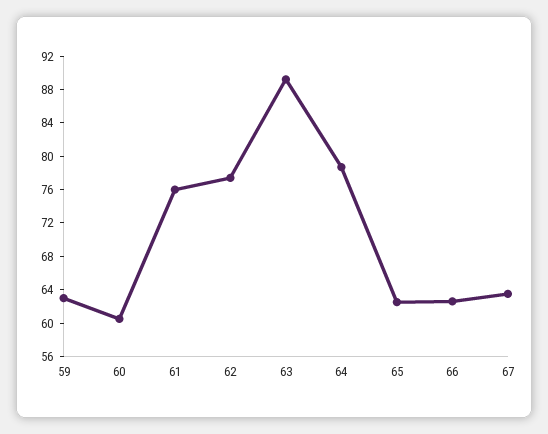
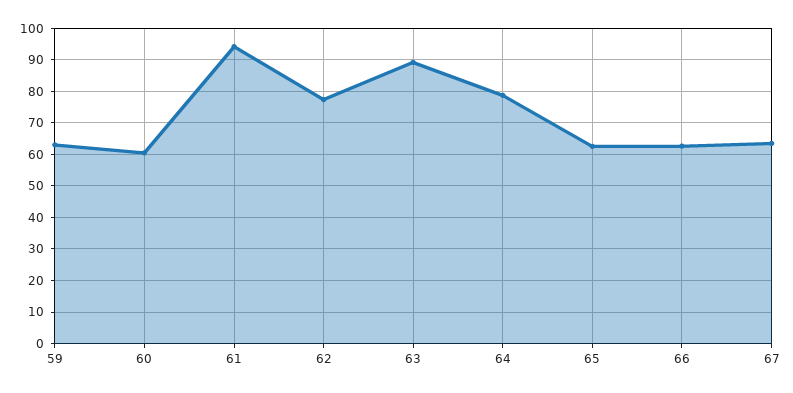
  {
    "59": 63,
    "60": 61,
-   "61": 76,
+   "61": 94,
    "62": 77,
    "63": 89,
    "64": 79,
    "65": 63,
    "66": 63,
    "67": 64
  }

